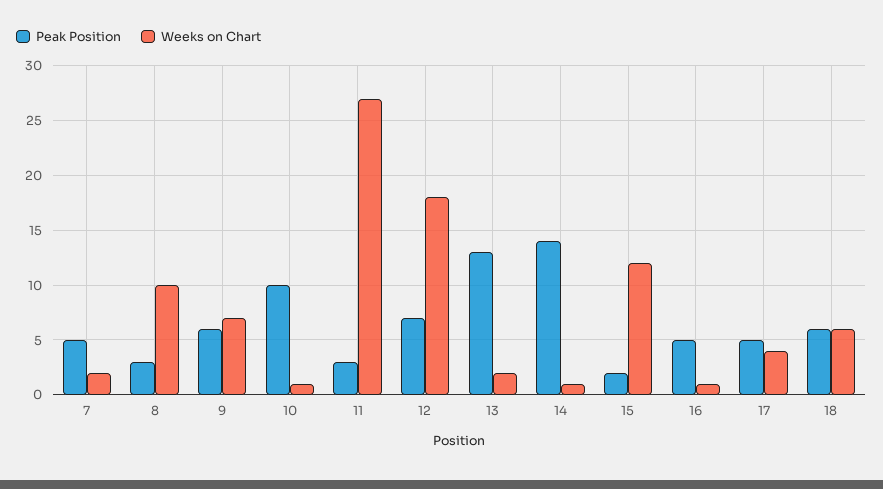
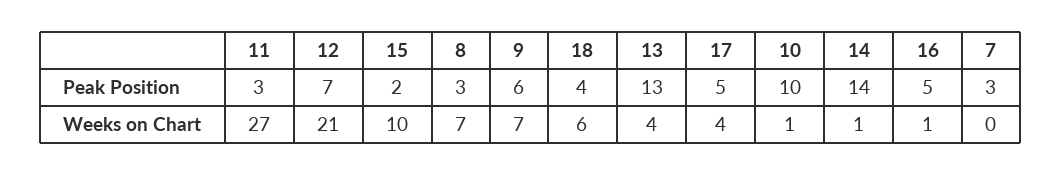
  {
    "Peak Position": {
-     "7": 5,
+     "7": 3,
      "8": 3,
      "9": 6,
      "10": 10,
      "11": 3,
      "12": 7,
      "13": 13,
      "14": 14,
      "15": 2,
      "16": 5,
      "17": 5,
-     "18": 6
+     "18": 4
    },
    "Weeks on Chart": {
-     "7": 2,
+     "7": 0,
-     "8": 10,
+     "8": 7,
      "9": 7,
      "10": 1,
      "11": 27,
-     "12": 18,
+     "12": 21,
-     "13": 2,
+     "13": 4,
      "14": 1,
-     "15": 12,
+     "15": 10,
      "16": 1,
      "17": 4,
      "18": 6
    }
  }

